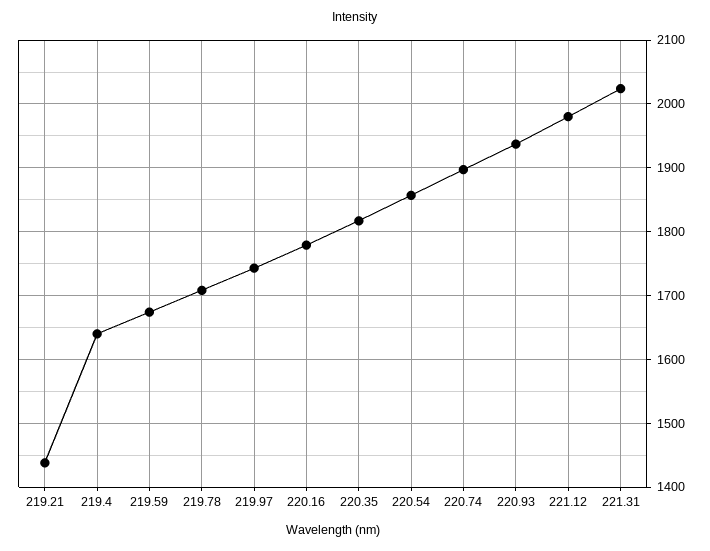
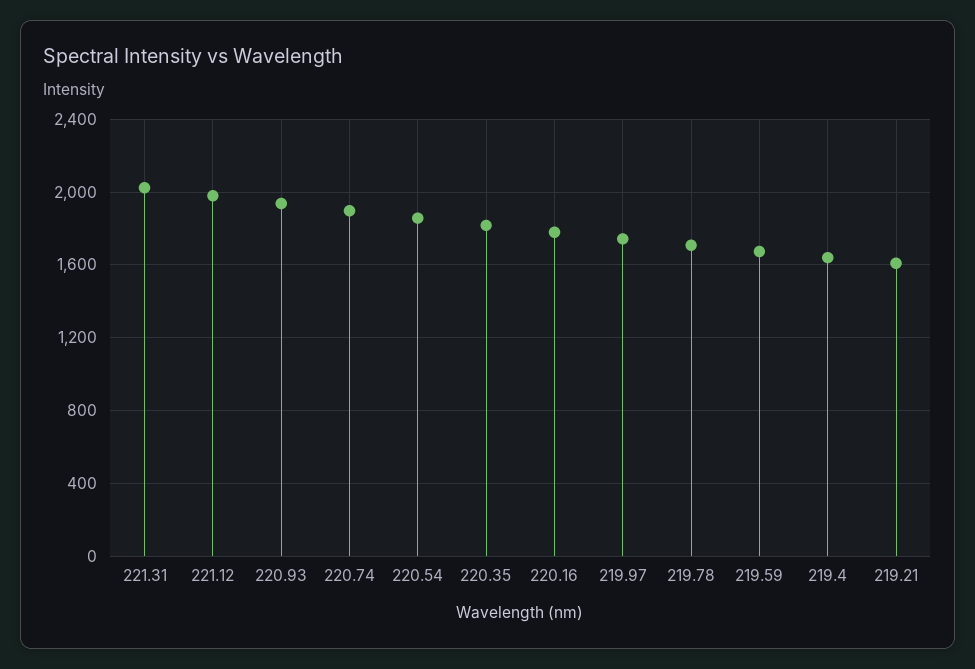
  {
-   "219.21": 1440,
+   "219.21": 1600,
    "219.4": 1640,
    "219.59": 1670,
    "219.78": 1710,
    "219.97": 1740,
    "220.16": 1780,
    "220.35": 1820,
    "220.54": 1860,
    "220.74": 1900,
    "220.93": 1940,
    "221.12": 1980,
    "221.31": 2020
  }

